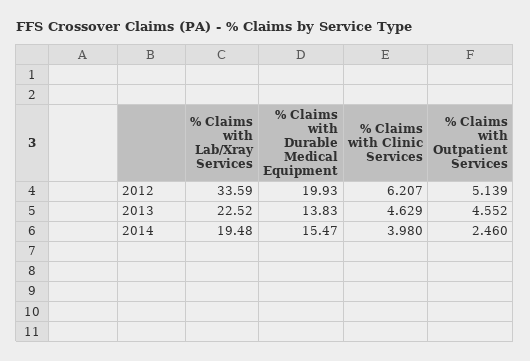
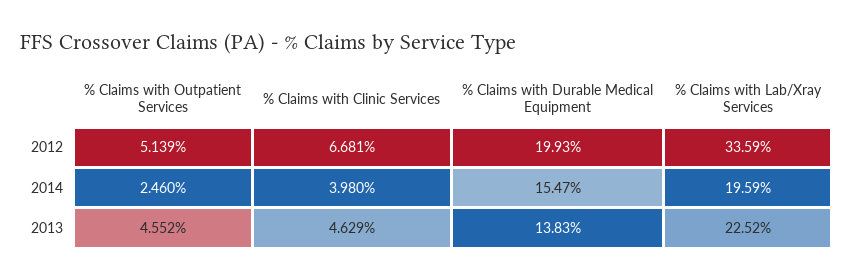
  {
    "% Claims with Lab/Xray Services": {
      "2012": 33.59,
      "2013": 22.52,
-     "2014": 19.48
+     "2014": 19.59
    },
    "% Claims with Durable Medical Equipment": {
      "2012": 19.93,
      "2013": 13.83,
      "2014": 15.47
    },
    "% Claims with Clinic Services": {
-     "2012": 6.207,
+     "2012": 6.681,
      "2013": 4.629,
      "2014": 3.98
    },
    "% Claims with Outpatient Services": {
      "2012": 5.139,
      "2013": 4.552,
      "2014": 2.46
    }
  }

